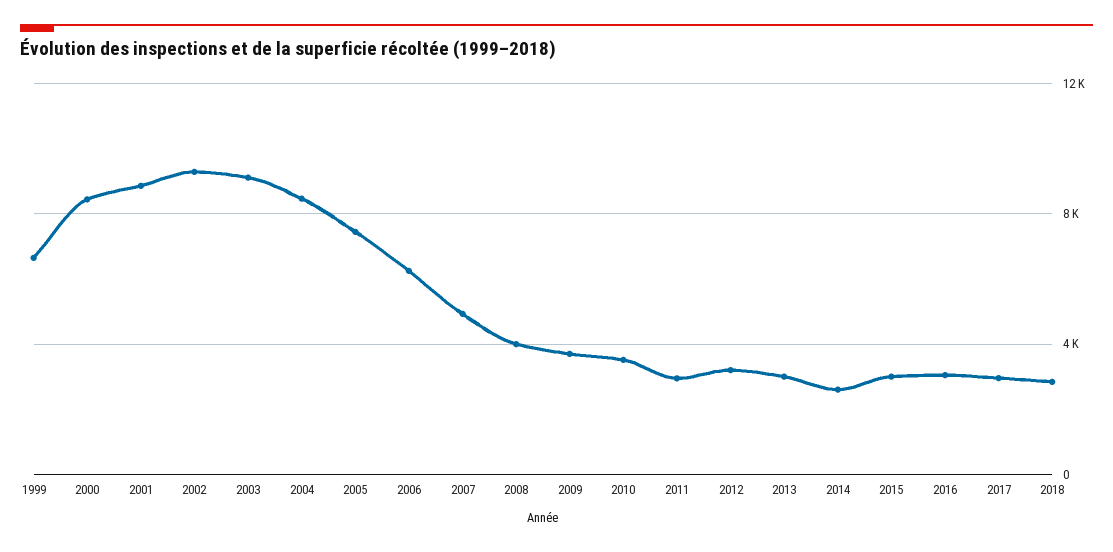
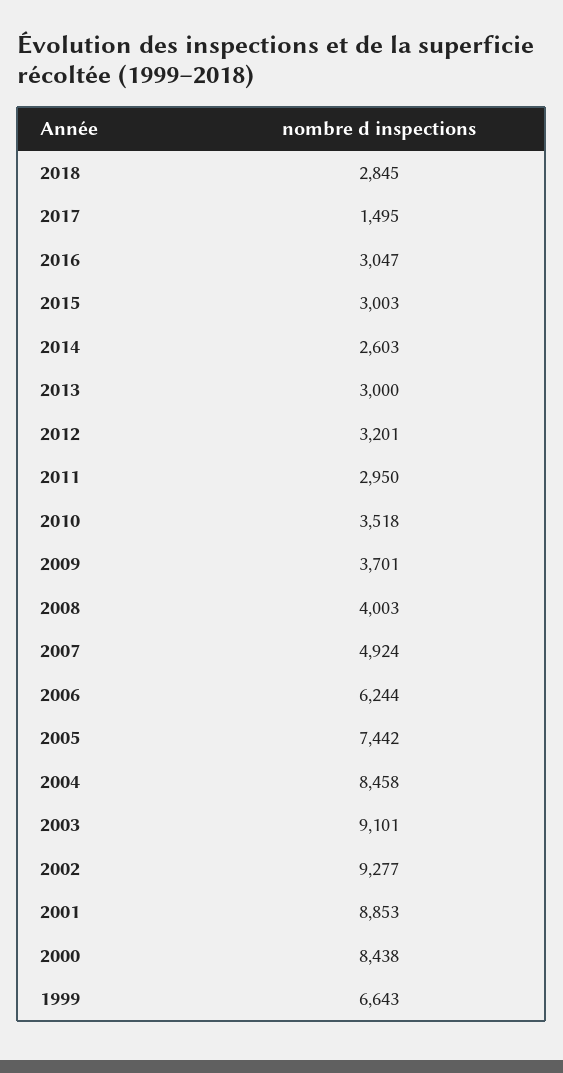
  {
    "1999": 6643,
    "2000": 8438,
    "2001": 8853,
    "2002": 9277,
    "2003": 9101,
    "2004": 8458,
    "2005": 7442,
    "2006": 6244,
    "2007": 4924,
    "2008": 4003,
    "2009": 3701,
    "2010": 3518,
    "2011": 2950,
    "2012": 3201,
    "2013": 3000,
    "2014": 2603,
    "2015": 3003,
    "2016": 3047,
-   "2017": 3000,
+   "2017": 1495,
    "2018": 2845
  }

